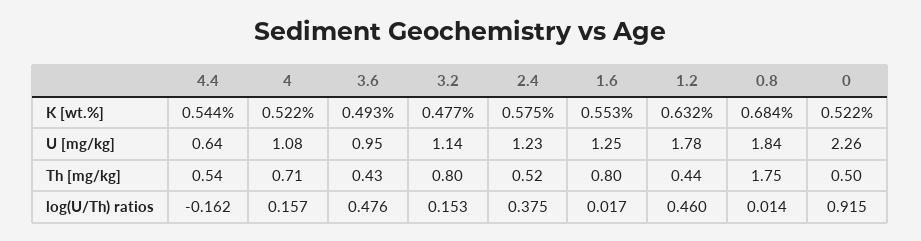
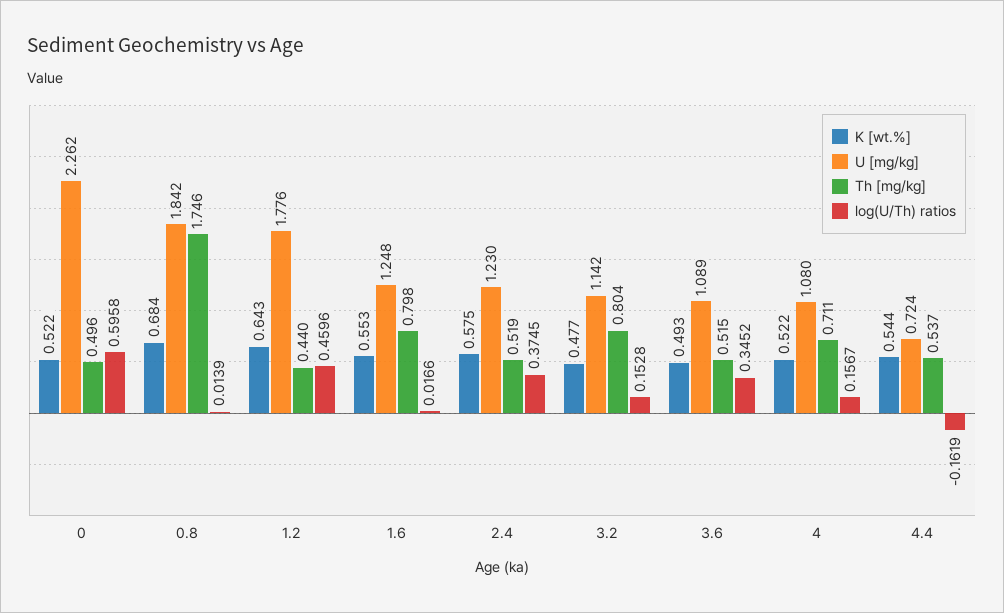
  {
    "K [wt.%]": {
      "4.4": 0.544,
      "4": 0.522,
      "3.6": 0.493,
      "3.2": 0.477,
      "2.4": 0.575,
      "1.6": 0.553,
-     "1.2": 0.632,
+     "1.2": 0.643,
      "0.8": 0.684,
      "0": 0.522
    },
    "U [mg/kg]": {
-     "4.4": 0.64,
+     "4.4": 0.724,
      "4": 1.08,
-     "3.6": 0.95,
+     "3.6": 1.089,
      "3.2": 1.142,
      "2.4": 1.23,
      "1.6": 1.248,
      "1.2": 1.776,
      "0.8": 1.842,
      "0": 2.262
    },
    "Th [mg/kg]": {
      "4.4": 0.537,
      "4": 0.711,
-     "3.6": 0.43,
+     "3.6": 0.515,
      "3.2": 0.804,
      "2.4": 0.519,
      "1.6": 0.798,
      "1.2": 0.44,
      "0.8": 1.746,
      "0": 0.496
    },
    "log(U/Th) ratios": {
      "4.4": -0.1619,
      "4": 0.1567,
-     "3.6": 0.476,
+     "3.6": 0.3452,
      "3.2": 0.1528,
      "2.4": 0.3745,
      "1.6": 0.0166,
      "1.2": 0.4596,
      "0.8": 0.0139,
-     "0": 0.915
+     "0": 0.5958
    }
  }

